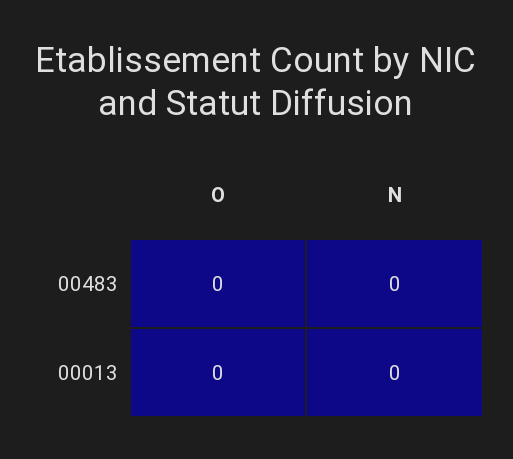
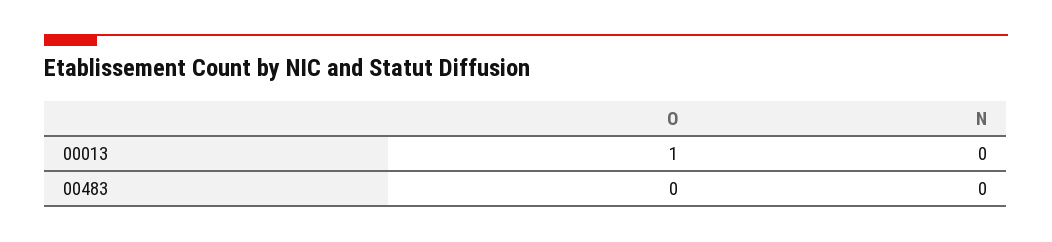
  {
    "O": {
      "00483": 0,
-     "00013": 0
+     "00013": 1
    },
    "N": {
      "00483": 0,
      "00013": 0
    }
  }

